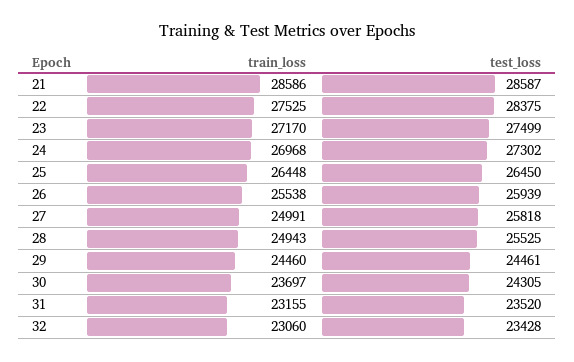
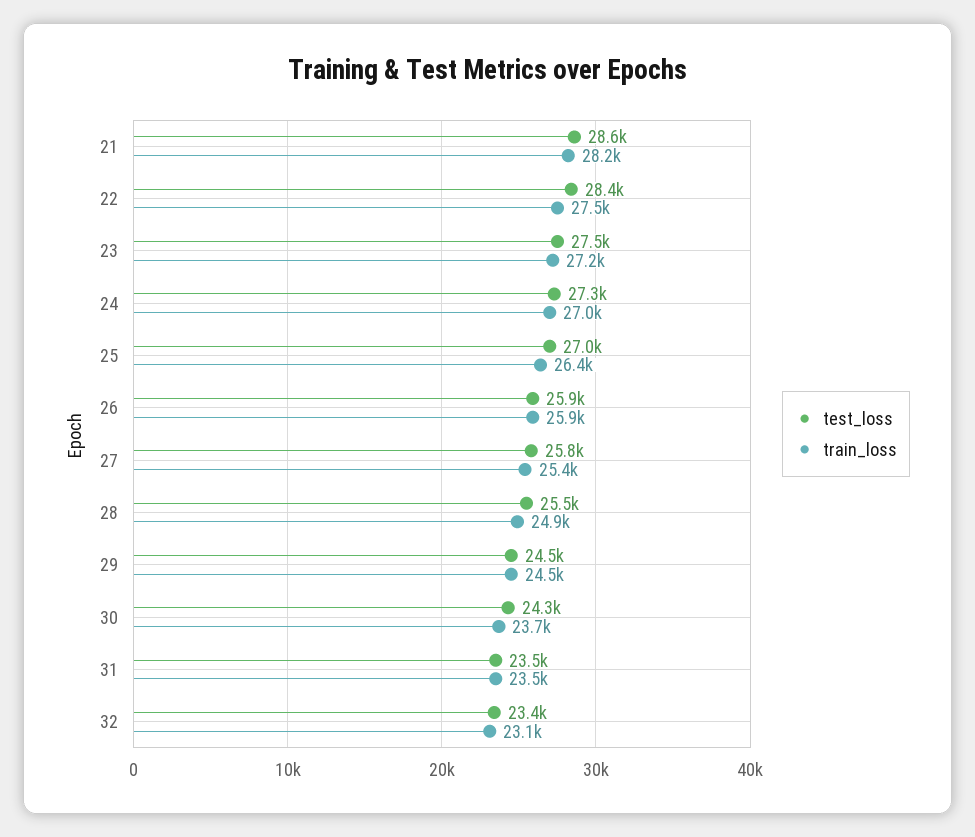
  {
    "train_loss": {
-     "21": 28586,
+     "21": 28200,
      "22": 27525,
      "23": 27170,
      "24": 26968,
      "25": 26448,
-     "26": 25538,
+     "26": 25900,
-     "27": 24991,
+     "27": 25400,
      "28": 24943,
      "29": 24460,
      "30": 23697,
-     "31": 23155,
+     "31": 23500,
      "32": 23060
    },
    "test_loss": {
      "21": 28587,
      "22": 28375,
      "23": 27499,
      "24": 27302,
-     "25": 26450,
+     "25": 27000,
      "26": 25939,
      "27": 25818,
      "28": 25525,
      "29": 24461,
      "30": 24305,
      "31": 23520,
      "32": 23428
    }
  }

